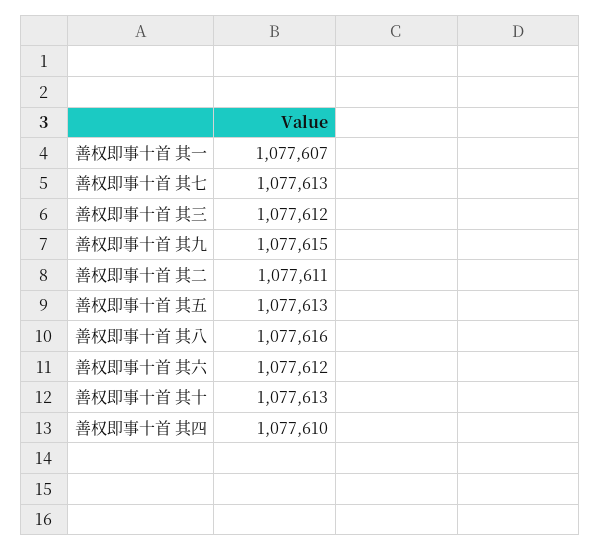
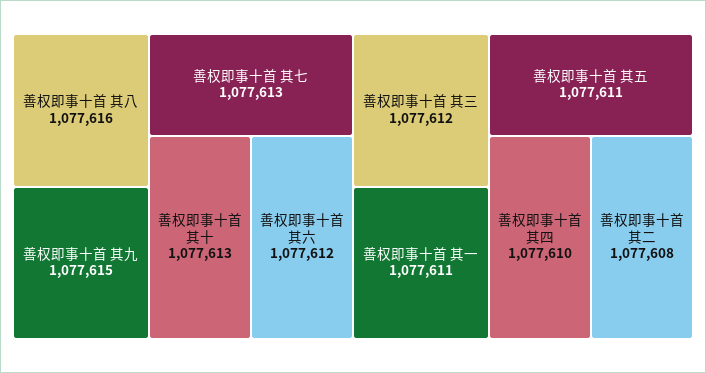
  {
-   "善权即事十首 其一": 1077607,
+   "善权即事十首 其一": 1077611,
    "善权即事十首 其七": 1077613,
    "善权即事十首 其三": 1077612,
    "善权即事十首 其九": 1077615,
-   "善权即事十首 其二": 1077611,
+   "善权即事十首 其二": 1077608,
-   "善权即事十首 其五": 1077613,
+   "善权即事十首 其五": 1077611,
    "善权即事十首 其八": 1077616,
    "善权即事十首 其六": 1077612,
    "善权即事十首 其十": 1077613,
    "善权即事十首 其四": 1077610
  }

